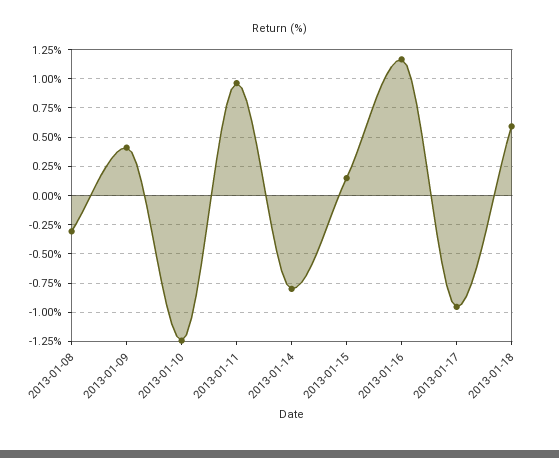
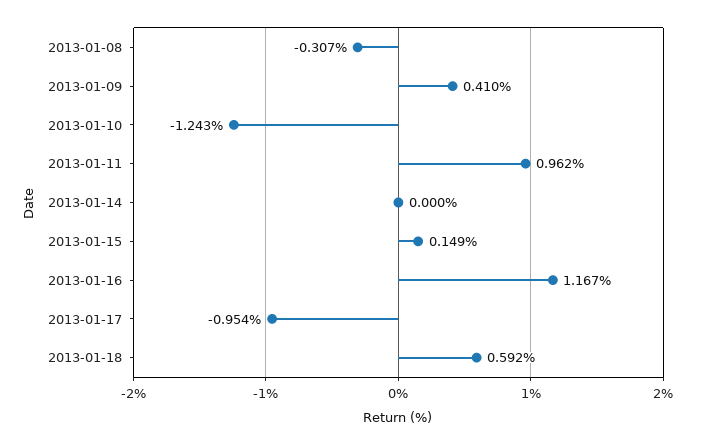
  {
    "2013-01-08": -0.307,
    "2013-01-09": 0.41,
    "2013-01-10": -1.243,
    "2013-01-11": 0.962,
-   "2013-01-14": -0.75,
+   "2013-01-14": 0,
    "2013-01-15": 0.149,
    "2013-01-16": 1.167,
    "2013-01-17": -0.954,
    "2013-01-18": 0.592
  }

